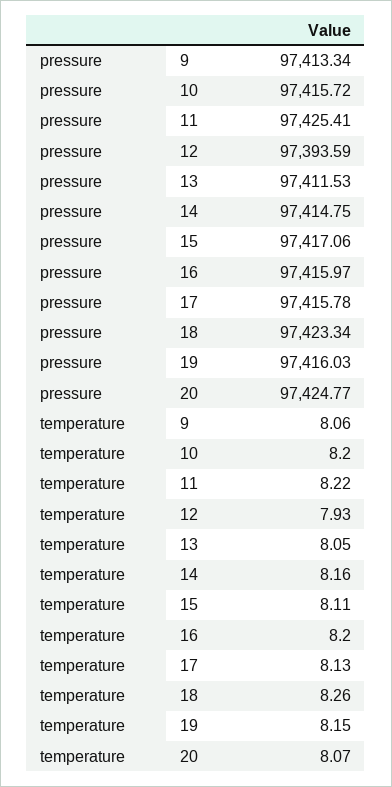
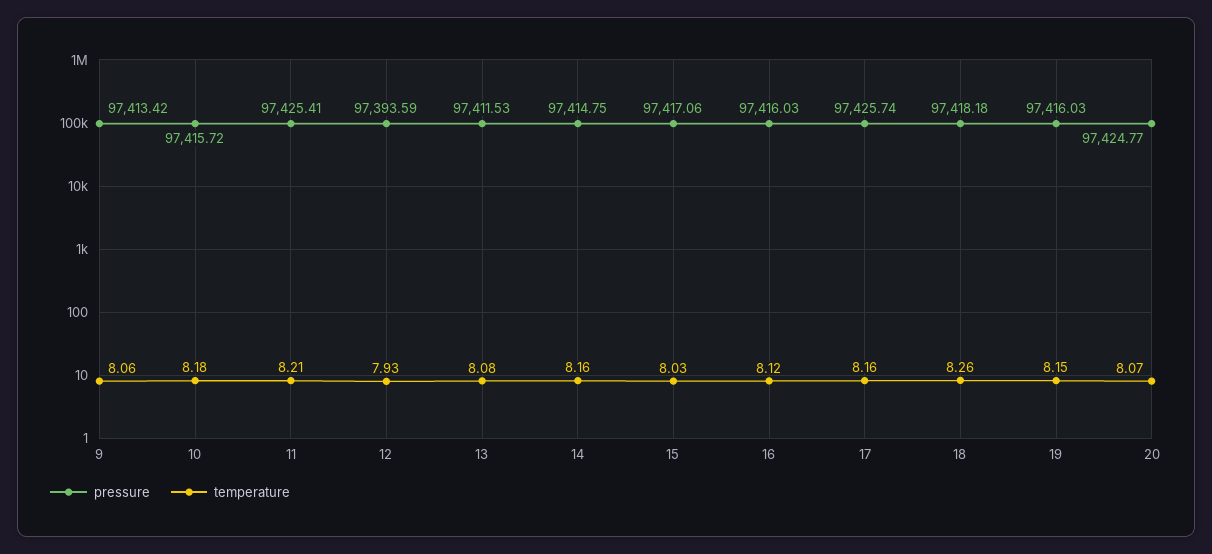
  {
    "pressure": {
-     "9": 97413.34,
+     "9": 97413.42,
      "10": 97415.72,
      "11": 97425.41,
      "12": 97393.59,
      "13": 97411.53,
      "14": 97414.75,
      "15": 97417.06,
-     "16": 97415.97,
+     "16": 97416.03,
-     "17": 97415.78,
+     "17": 97425.74,
-     "18": 97423.34,
+     "18": 97418.18,
      "19": 97416.03,
      "20": 97424.77
    },
    "temperature": {
      "9": 8.06,
-     "10": 8.2,
+     "10": 8.18,
-     "11": 8.22,
+     "11": 8.21,
      "12": 7.93,
-     "13": 8.05,
+     "13": 8.08,
      "14": 8.16,
-     "15": 8.11,
+     "15": 8.03,
-     "16": 8.2,
+     "16": 8.12,
-     "17": 8.13,
+     "17": 8.16,
      "18": 8.26,
      "19": 8.15,
      "20": 8.07
    }
  }

